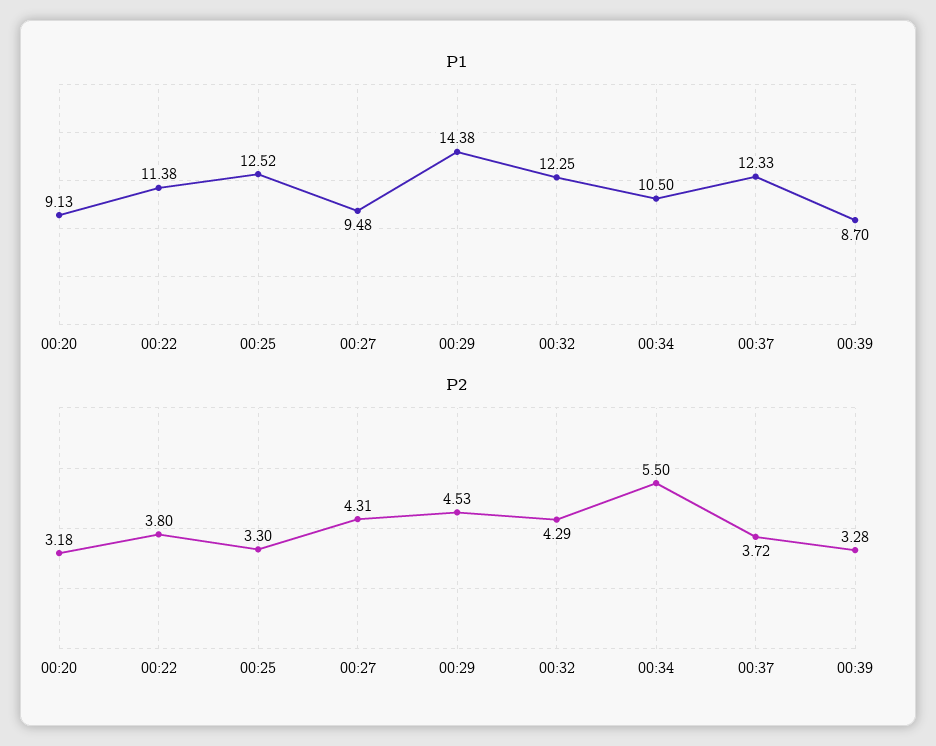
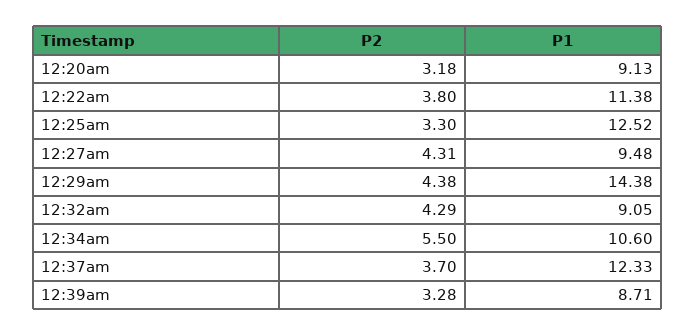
  {
    "P1": {
      "00:20": 9.13,
      "00:22": 11.38,
      "00:25": 12.52,
      "00:27": 9.48,
      "00:29": 14.38,
-     "00:32": 12.25,
+     "00:32": 9.05,
-     "00:34": 10.5,
+     "00:34": 10.6,
      "00:37": 12.33,
-     "00:39": 8.7
+     "00:39": 8.71
    },
    "P2": {
      "00:20": 3.18,
      "00:22": 3.8,
      "00:25": 3.3,
      "00:27": 4.31,
-     "00:29": 4.53,
+     "00:29": 4.38,
      "00:32": 4.29,
      "00:34": 5.5,
-     "00:37": 3.72,
+     "00:37": 3.7,
      "00:39": 3.28
    }
  }

